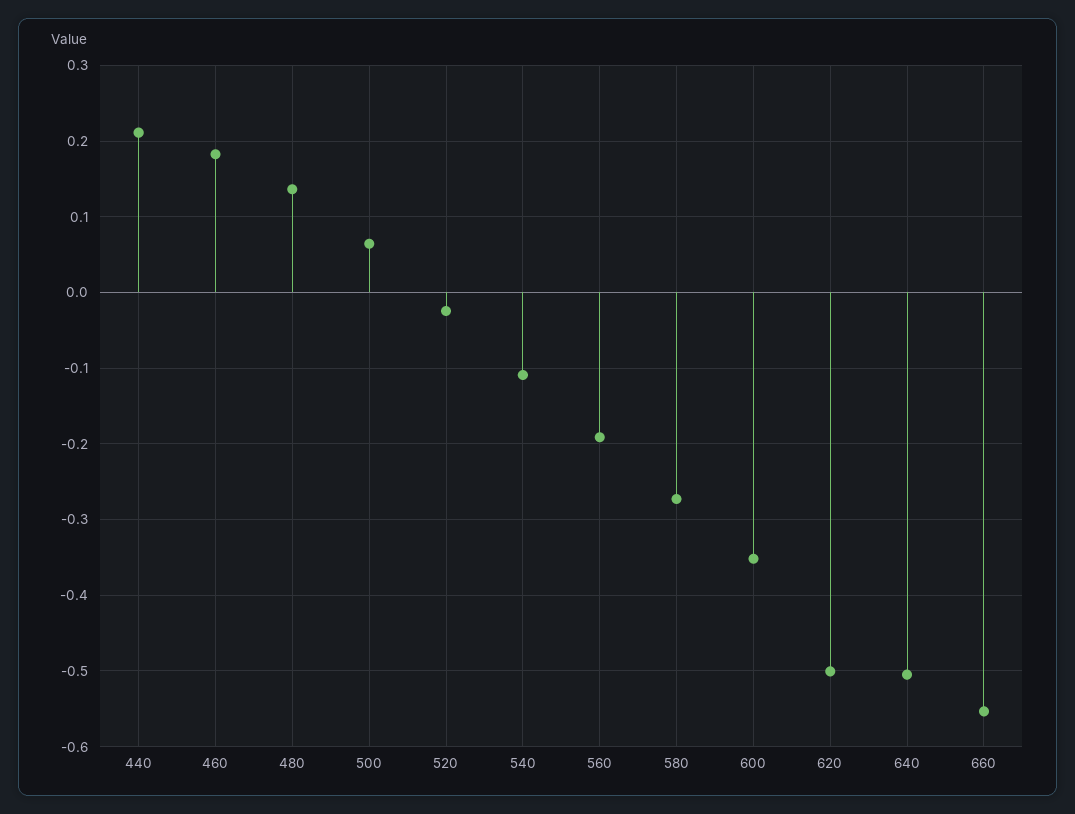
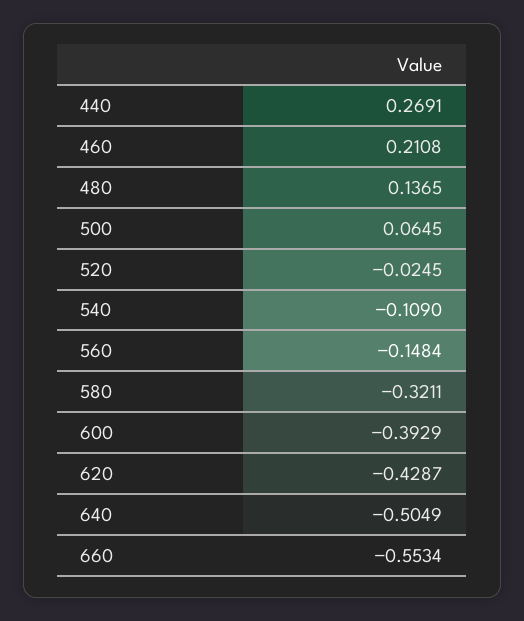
  {
-   "440": 0.21,
+   "440": 0.2691,
-   "460": 0.18,
+   "460": 0.2108,
    "480": 0.1365,
    "500": 0.0645,
    "520": -0.0245,
    "540": -0.109,
-   "560": -0.19,
+   "560": -0.1484,
-   "580": -0.27,
+   "580": -0.3211,
-   "600": -0.35,
+   "600": -0.3929,
-   "620": -0.5,
+   "620": -0.4287,
    "640": -0.5049,
    "660": -0.5534
  }

